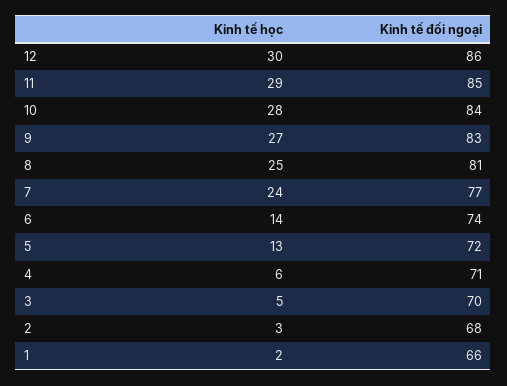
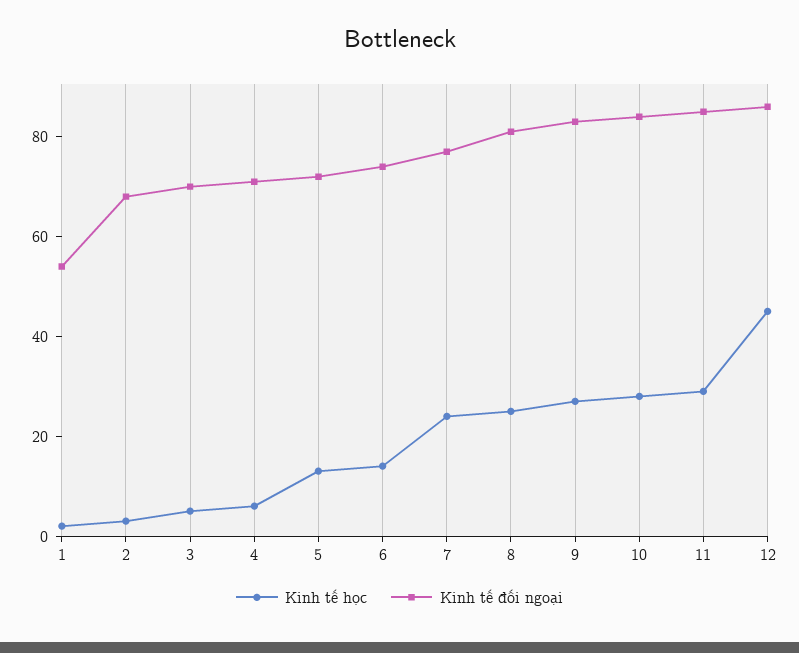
  {
    "Kinh tế học": {
-     "12": 30,
+     "12": 45,
      "11": 29,
      "10": 28,
      "9": 27,
      "8": 25,
      "7": 24,
      "6": 14,
      "5": 13,
      "4": 6,
      "3": 5,
      "2": 3,
      "1": 2
    },
    "Kinh tế đối ngoại": {
      "12": 86,
      "11": 85,
      "10": 84,
      "9": 83,
      "8": 81,
      "7": 77,
      "6": 74,
      "5": 72,
      "4": 71,
      "3": 70,
      "2": 68,
-     "1": 66
+     "1": 55
    }
  }

